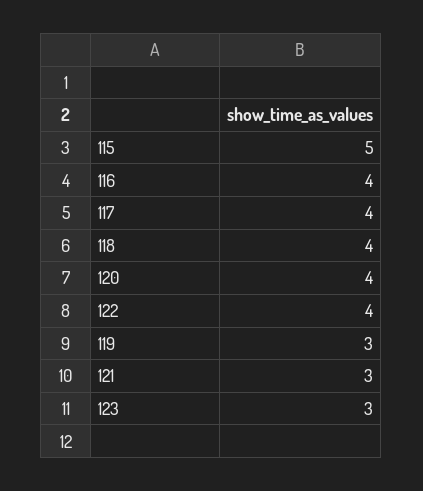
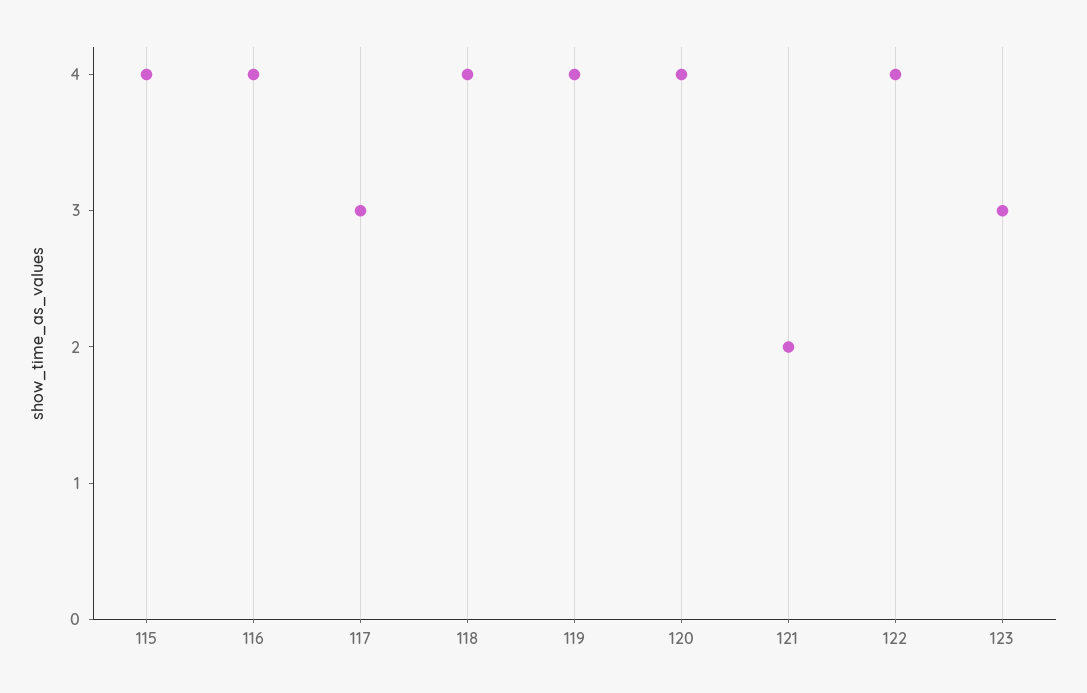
  {
-   "115": 5,
+   "115": 4,
    "116": 4,
-   "117": 4,
+   "117": 3,
    "118": 4,
    "120": 4,
    "122": 4,
-   "119": 3,
+   "119": 4,
-   "121": 3,
+   "121": 2,
    "123": 3
  }

